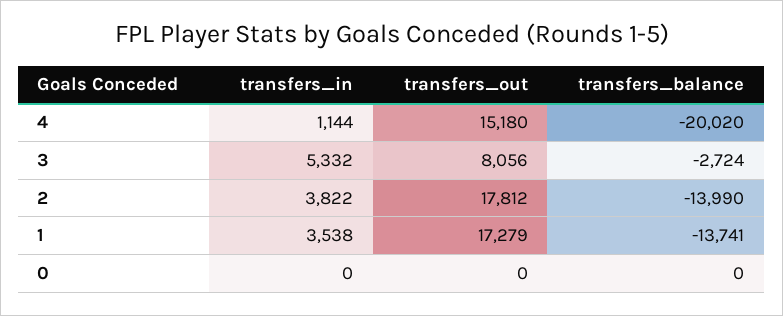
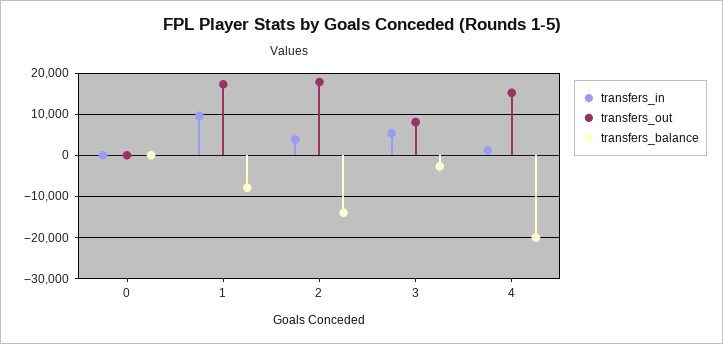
  {
    "transfers_in": {
      "4": 1144,
      "3": 5332,
      "2": 3822,
-     "1": 3538,
+     "1": 10000,
      "0": 0
    },
    "transfers_out": {
      "4": 15180,
      "3": 8056,
      "2": 17812,
      "1": 17279,
      "0": 0
    },
    "transfers_balance": {
      "4": -20020,
      "3": -2724,
      "2": -13990,
-     "1": -13741,
+     "1": -8000,
      "0": 0
    }
  }

